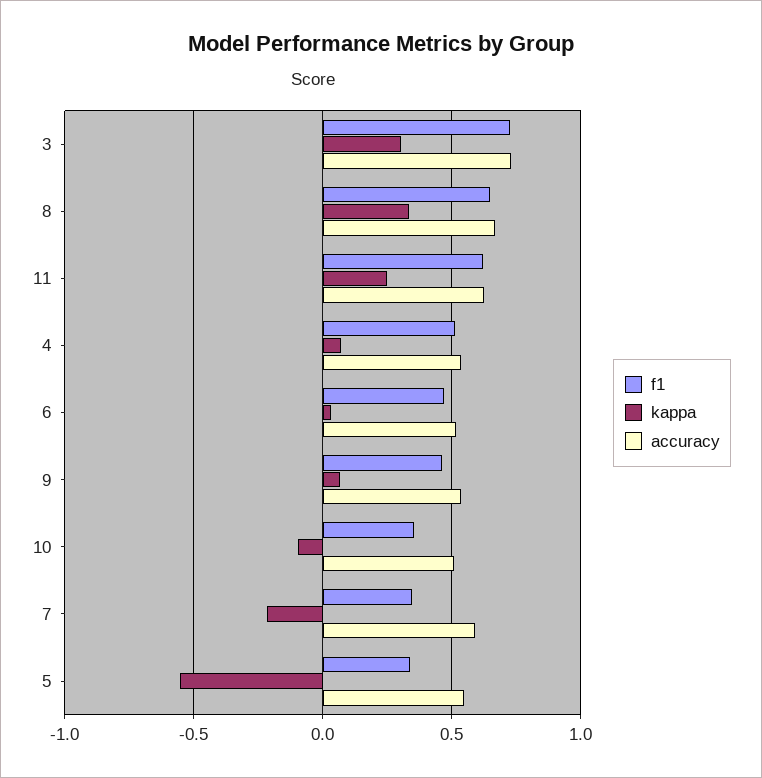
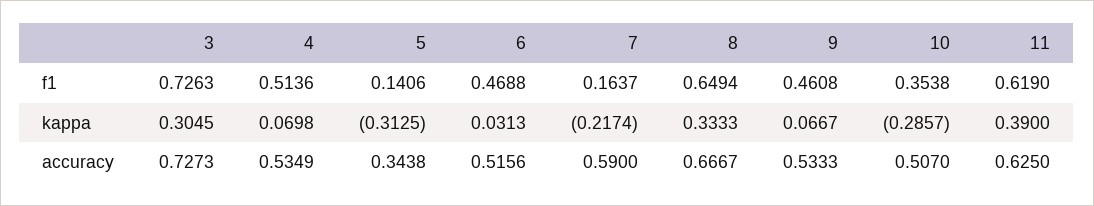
  {
    "f1": {
      "3": 0.7263,
      "8": 0.6494,
      "11": 0.619,
      "4": 0.5136,
      "6": 0.4688,
      "9": 0.4608,
      "10": 0.3538,
-     "7": 0.35,
+     "7": 0.1637,
-     "5": 0.35
+     "5": 0.1406
    },
    "kappa": {
      "3": 0.3045,
      "8": 0.3333,
-     "11": 0.25,
+     "11": 0.39,
      "4": 0.0698,
      "6": 0.0313,
      "9": 0.0667,
-     "10": -0.1,
+     "10": -0.2857,
      "7": -0.2174,
-     "5": -0.55
+     "5": -0.3125
    },
    "accuracy": {
      "3": 0.7273,
      "8": 0.6667,
      "11": 0.625,
      "4": 0.5349,
      "6": 0.5156,
      "9": 0.5333,
      "10": 0.507,
      "7": 0.59,
-     "5": 0.55
+     "5": 0.3438
    }
  }

